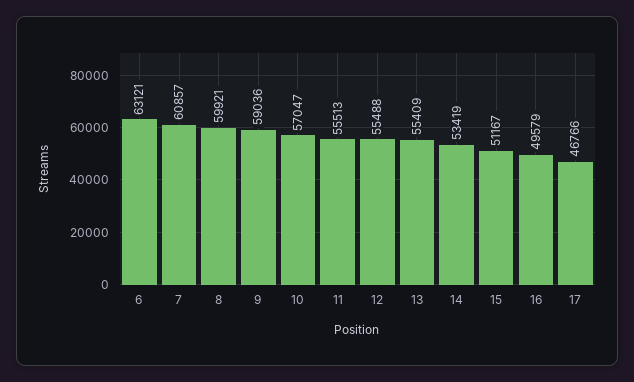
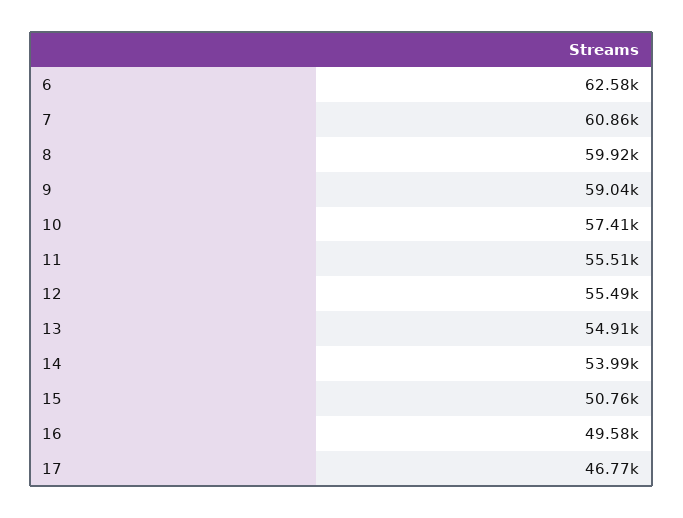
  {
-   "6": 63121,
+   "6": 62580,
    "7": 60857,
    "8": 59921,
    "9": 59036,
-   "10": 57047,
+   "10": 57410,
    "11": 55513,
    "12": 55488,
-   "13": 55409,
+   "13": 54910,
-   "14": 53419,
+   "14": 53990,
-   "15": 51167,
+   "15": 50760,
    "16": 49579,
    "17": 46766
  }

